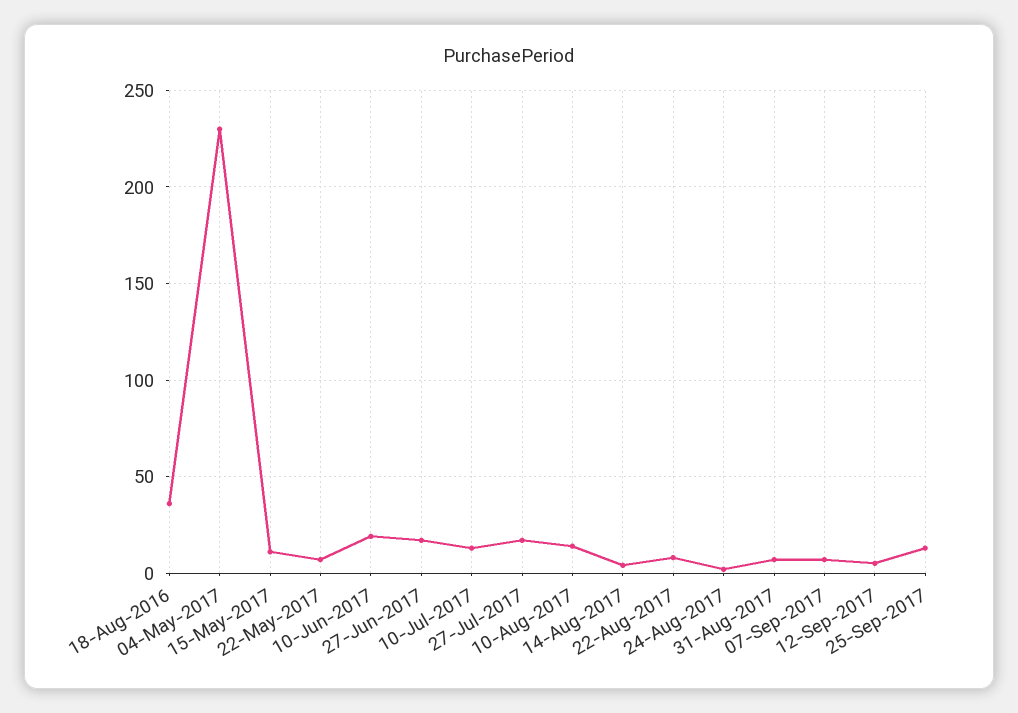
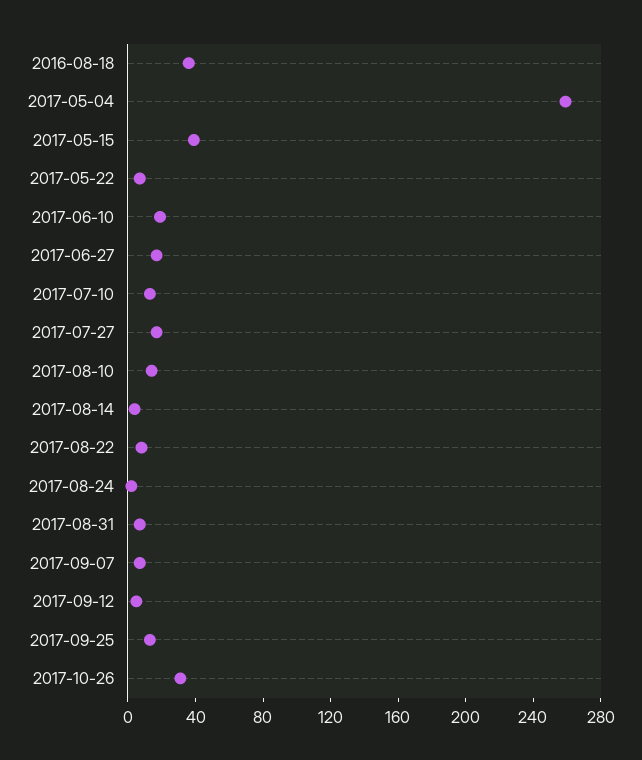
  {
    "18-Aug-2016": 35,
-   "04-May-2017": 230,
+   "04-May-2017": 260,
-   "15-May-2017": 10,
+   "15-May-2017": 40,
    "22-May-2017": 5,
    "10-Jun-2017": 20,
    "27-Jun-2017": 15,
    "10-Jul-2017": 15,
    "27-Jul-2017": 15,
    "10-Aug-2017": 15,
    "14-Aug-2017": 5,
    "22-Aug-2017": 10,
    "24-Aug-2017": 0,
    "31-Aug-2017": 5,
    "07-Sep-2017": 5,
    "12-Sep-2017": 5,
-   "25-Sep-2017": 15
+   "25-Sep-2017": 15,
+   "2017-10-26": 30
  }

